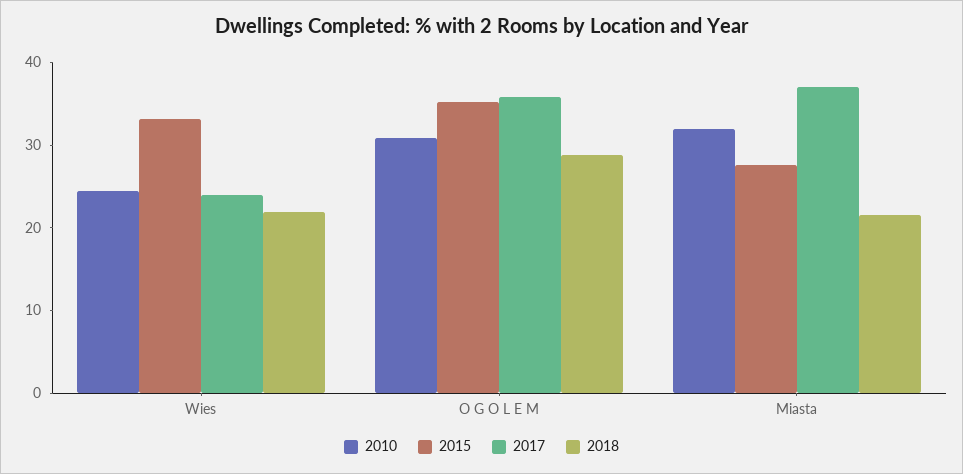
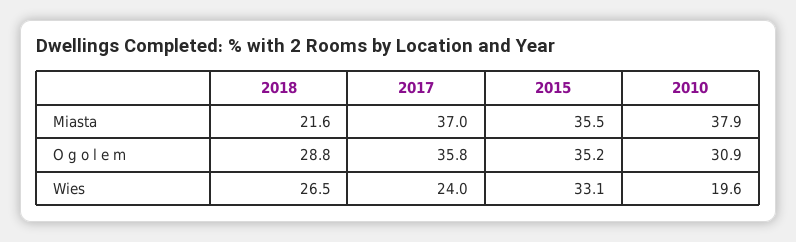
  {
    "2010": {
-     "Wies": 24,
+     "Wies": 19.6,
      "O G O L E M": 30.9,
-     "Miasta": 32
+     "Miasta": 37.9
    },
    "2015": {
      "Wies": 33.1,
      "O G O L E M": 35.2,
-     "Miasta": 28
+     "Miasta": 35.5
    },
    "2017": {
      "Wies": 24,
      "O G O L E M": 35.8,
      "Miasta": 37
    },
    "2018": {
-     "Wies": 22,
+     "Wies": 26.5,
      "O G O L E M": 28.8,
      "Miasta": 21.6
    }
  }

